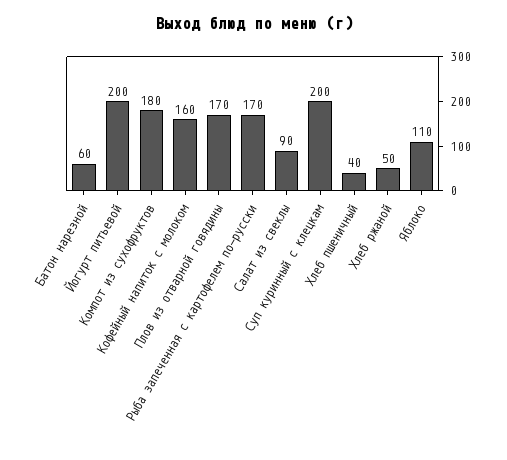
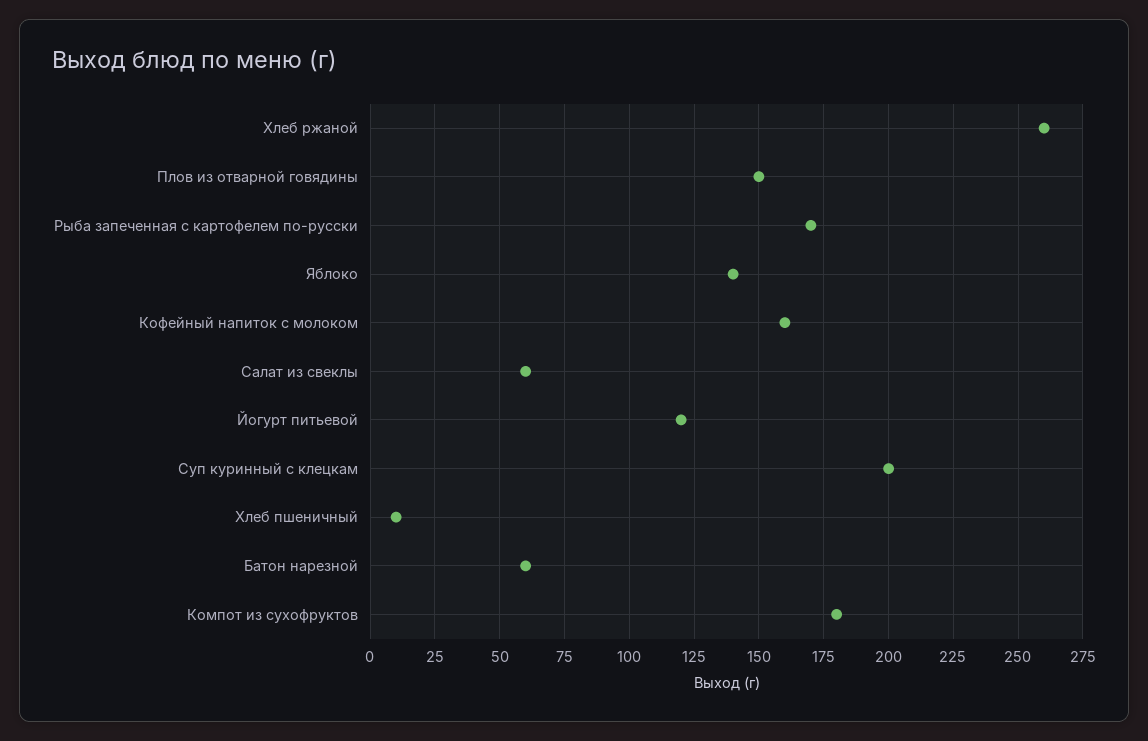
  {
    "Батон нарезной": 60,
-   "Йогурт питьевой": 200,
+   "Йогурт питьевой": 120,
    "Компот из сухофруктов": 180,
    "Кофейный напиток с молоком": 160,
-   "Плов из отварной говядины": 170,
+   "Плов из отварной говядины": 150,
    "Рыба запеченная с картофелем по-русски": 170,
-   "Салат из свеклы": 90,
+   "Салат из свеклы": 60,
    "Суп куринный с клецкам": 200,
-   "Хлеб пшеничный": 40,
+   "Хлеб пшеничный": 10,
-   "Хлеб ржаной": 50,
+   "Хлеб ржаной": 260,
-   "Яблоко": 110
+   "Яблоко": 140
  }

